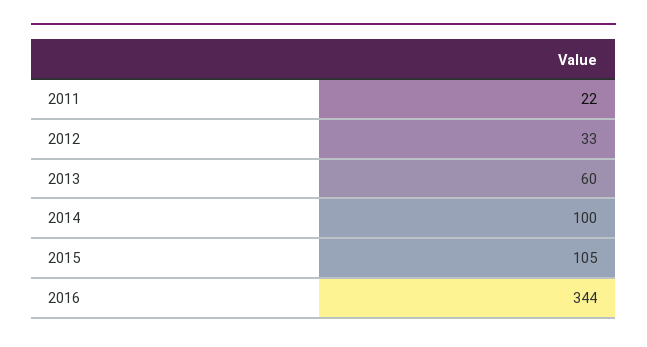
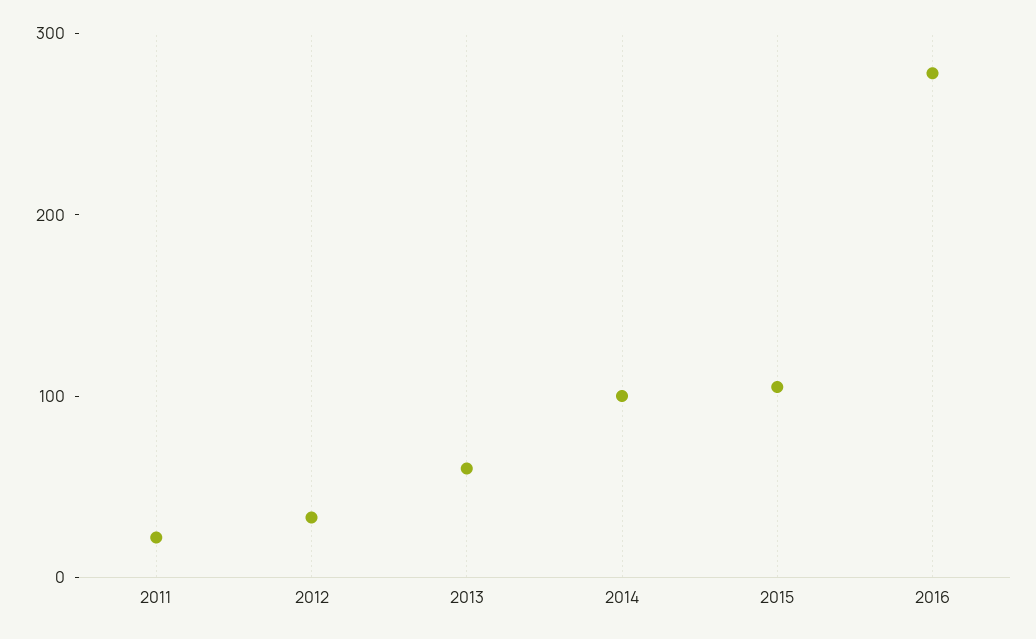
  {
    "2011": 22,
    "2012": 33,
    "2013": 60,
    "2014": 100,
    "2015": 105,
-   "2016": 344
+   "2016": 280
  }

